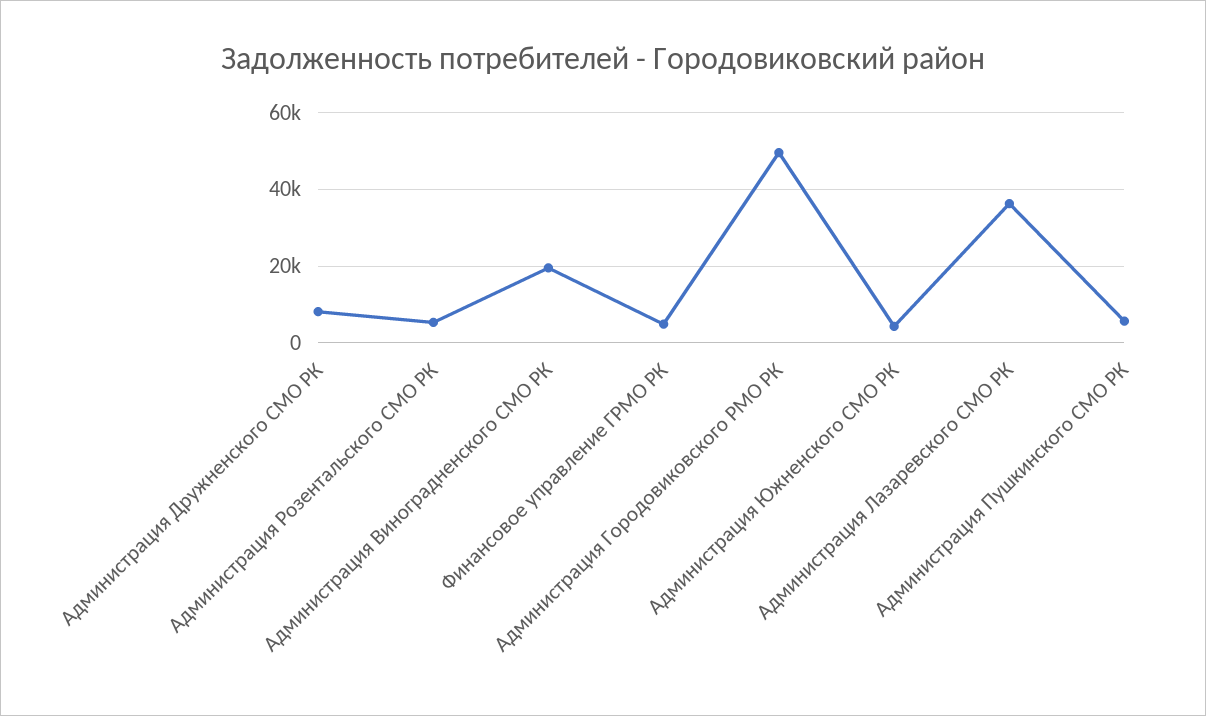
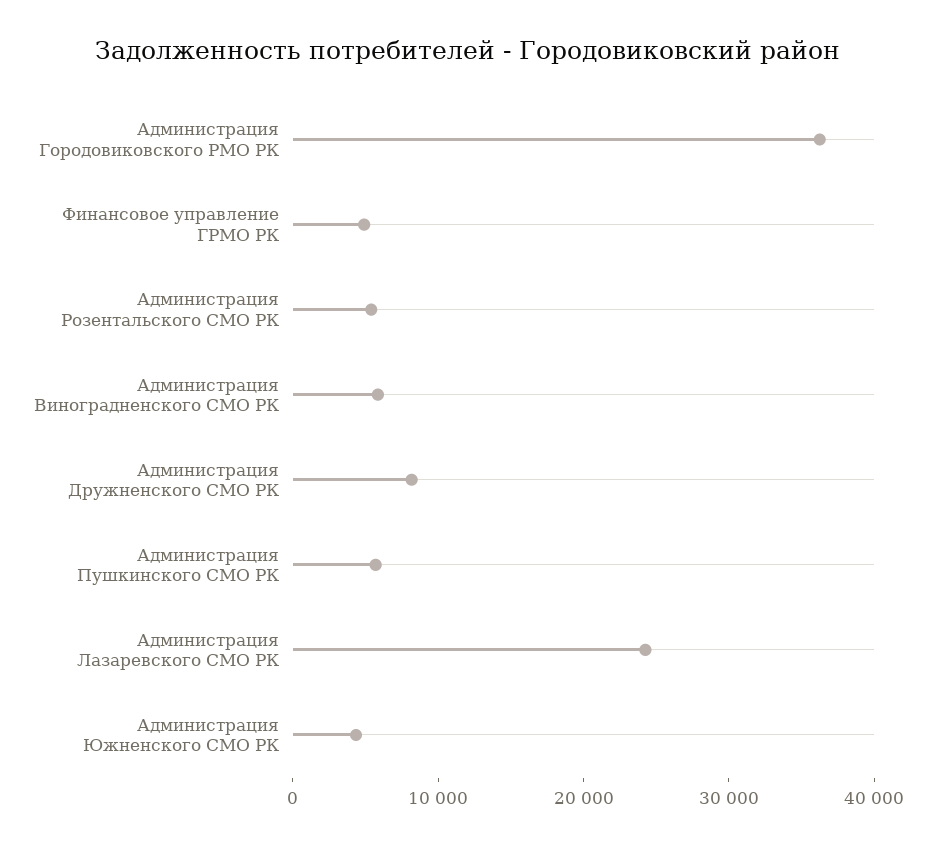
  {
    "Администрация Дружненского СМО РК": 8000,
    "Администрация Розентальского СМО РК": 6000,
-   "Администрация Виноградненского СМО РК": 20000,
+   "Администрация Виноградненского СМО РК": 6000,
    "Финансовое управление ГРМО РК": 4000,
-   "Администрация Городовиковского РМО РК": 50000,
+   "Администрация Городовиковского РМО РК": 36000,
    "Администрация Южненского СМО РК": 4000,
-   "Администрация Лазаревского СМО РК": 36000,
+   "Администрация Лазаревского СМО РК": 24000,
    "Администрация Пушкинского СМО РК": 6000
  }

